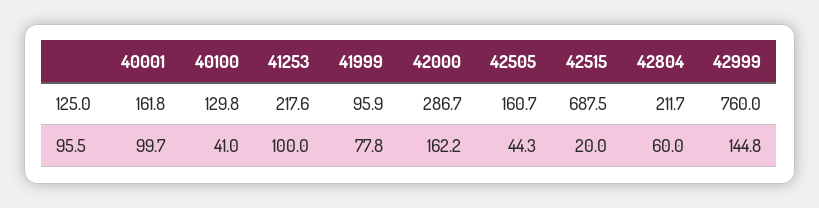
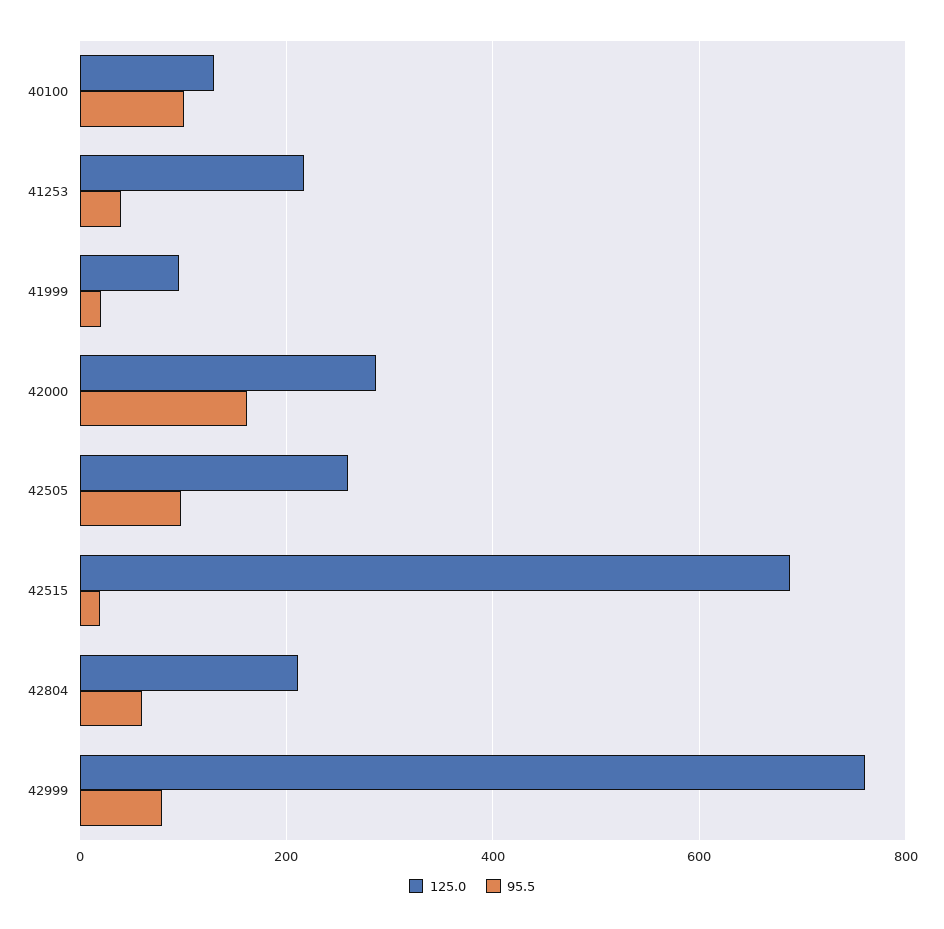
  {
    "125.0": {
-     "40001": 161.8,
      "40100": 129.8,
      "41253": 217.6,
      "41999": 95.9,
      "42000": 286.7,
-     "42505": 160.7,
+     "42505": 260,
      "42515": 687.5,
      "42804": 211.7,
      "42999": 760
    },
    "95.5": {
-     "40001": 99.7,
-     "40100": 41,
+     "40100": 100,
-     "41253": 100,
+     "41253": 40,
-     "41999": 77.8,
+     "41999": 20,
      "42000": 162.2,
-     "42505": 44.3,
+     "42505": 100,
      "42515": 20,
      "42804": 60,
-     "42999": 144.8
+     "42999": 80
    }
  }

